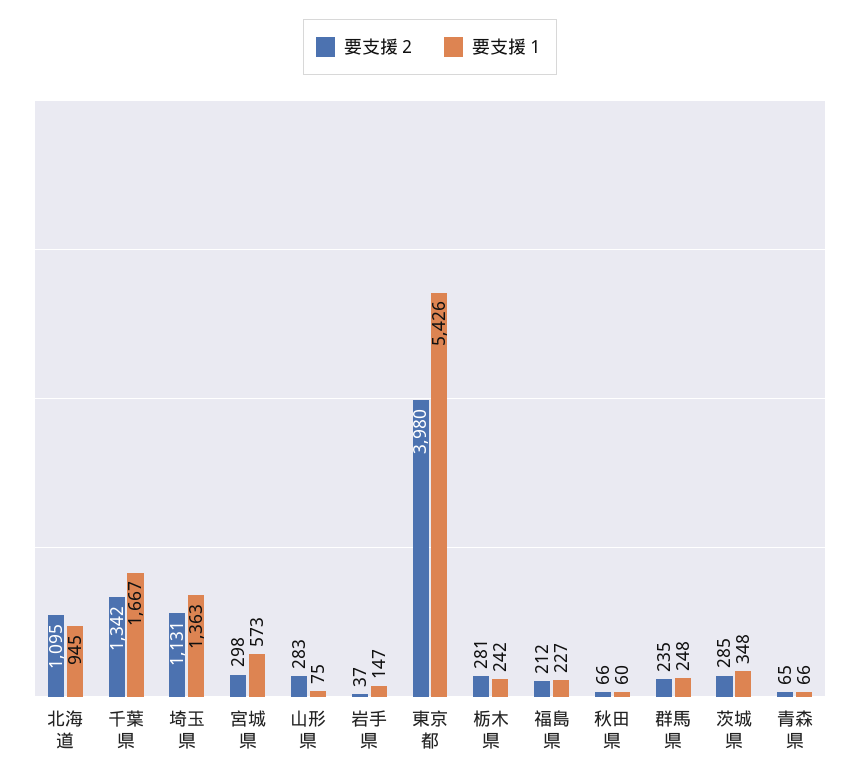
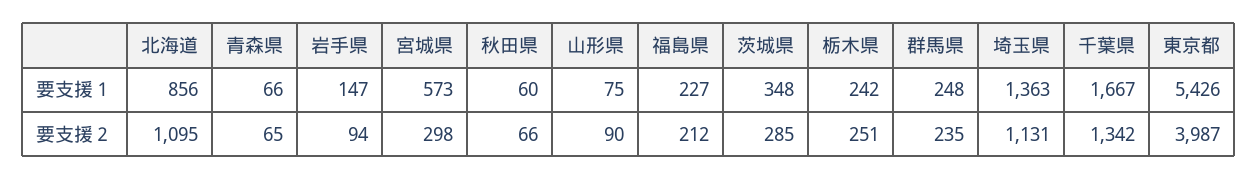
  {
    "要支援２": {
      "北海道": 1095,
      "千葉県": 1342,
      "埼玉県": 1131,
      "宮城県": 298,
-     "山形県": 283,
+     "山形県": 90,
-     "岩手県": 37,
+     "岩手県": 94,
-     "東京都": 3980,
+     "東京都": 3987,
-     "栃木県": 281,
+     "栃木県": 251,
      "福島県": 212,
      "秋田県": 66,
      "群馬県": 235,
      "茨城県": 285,
      "青森県": 65
    },
    "要支援１": {
-     "北海道": 945,
+     "北海道": 856,
      "千葉県": 1667,
      "埼玉県": 1363,
      "宮城県": 573,
      "山形県": 75,
      "岩手県": 147,
      "東京都": 5426,
      "栃木県": 242,
      "福島県": 227,
      "秋田県": 60,
      "群馬県": 248,
      "茨城県": 348,
      "青森県": 66
    }
  }

